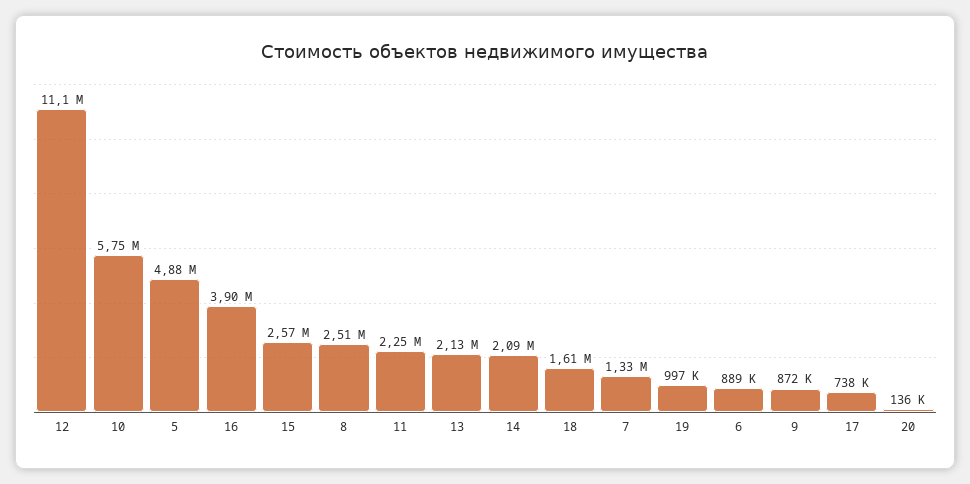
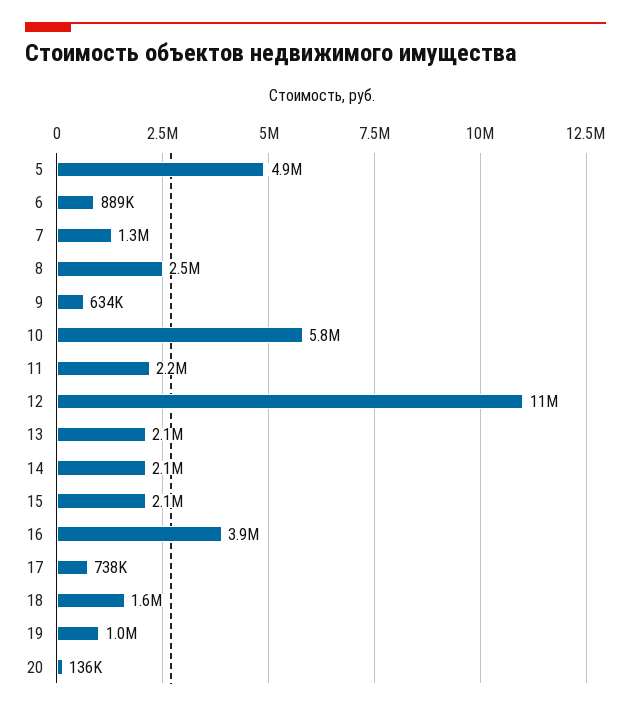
  {
    "12": 11100000,
    "10": 5750000,
    "5": 4880000,
    "16": 3900000,
-   "15": 2570000,
+   "15": 2100000,
    "8": 2510000,
    "11": 2250000,
    "13": 2130000,
    "14": 2090000,
    "18": 1610000,
    "7": 1330000,
    "19": 997000,
    "6": 889000,
-   "9": 872000,
+   "9": 634000,
    "17": 738000,
    "20": 136000
  }

